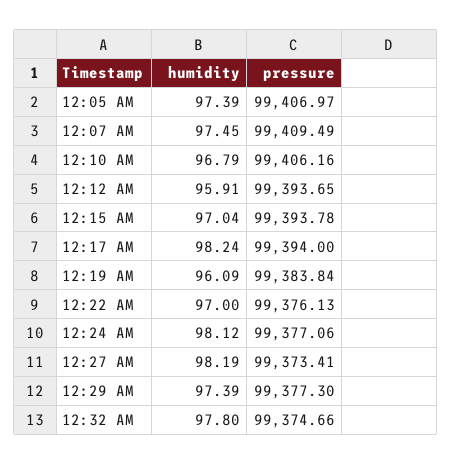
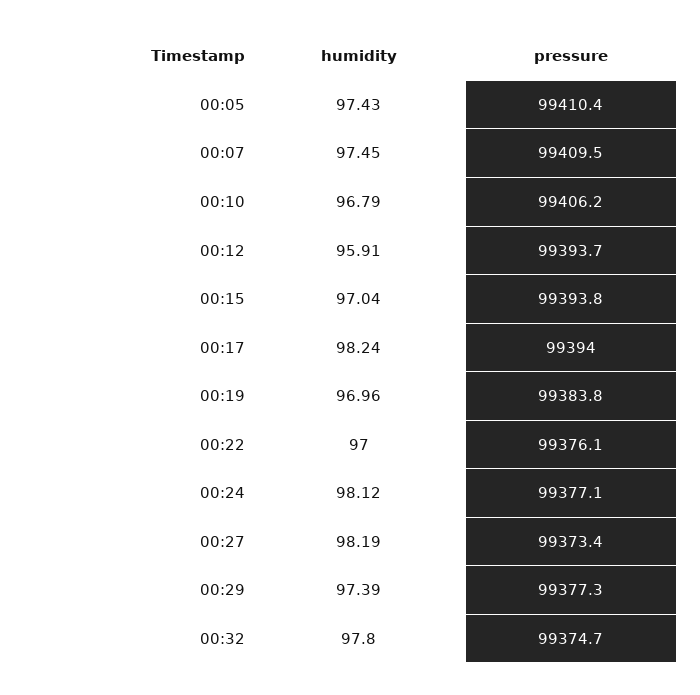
  {
    "humidity": {
-     "12:05 AM": 97.39,
+     "12:05 AM": 97.43,
      "12:07 AM": 97.45,
      "12:10 AM": 96.79,
      "12:12 AM": 95.91,
      "12:15 AM": 97.04,
      "12:17 AM": 98.24,
-     "12:19 AM": 96.09,
+     "12:19 AM": 96.96,
      "12:22 AM": 97,
      "12:24 AM": 98.12,
      "12:27 AM": 98.19,
      "12:29 AM": 97.39,
      "12:32 AM": 97.8
    },
    "pressure": {
-     "12:05 AM": 99406.97,
+     "12:05 AM": 99410.4,
      "12:07 AM": 99409.49,
      "12:10 AM": 99406.16,
      "12:12 AM": 99393.65,
      "12:15 AM": 99393.78,
      "12:17 AM": 99394,
      "12:19 AM": 99383.84,
      "12:22 AM": 99376.13,
      "12:24 AM": 99377.06,
      "12:27 AM": 99373.41,
      "12:29 AM": 99377.3,
      "12:32 AM": 99374.66
    }
  }

